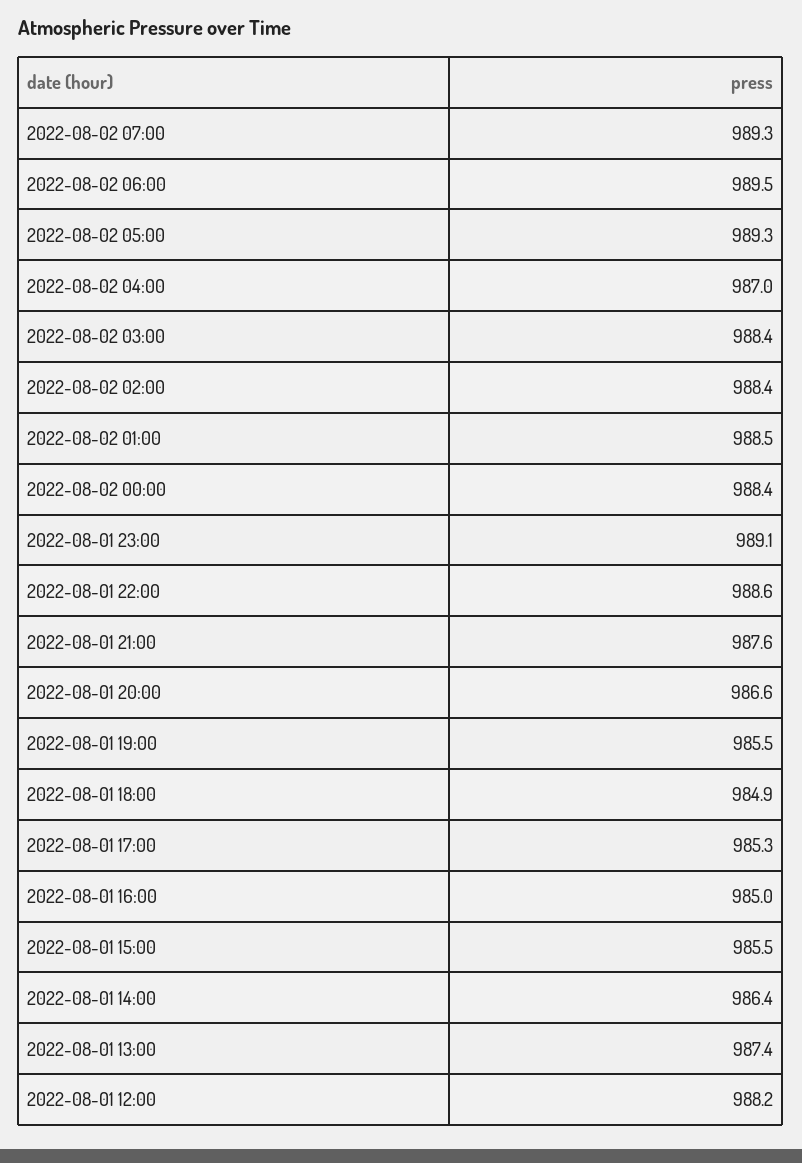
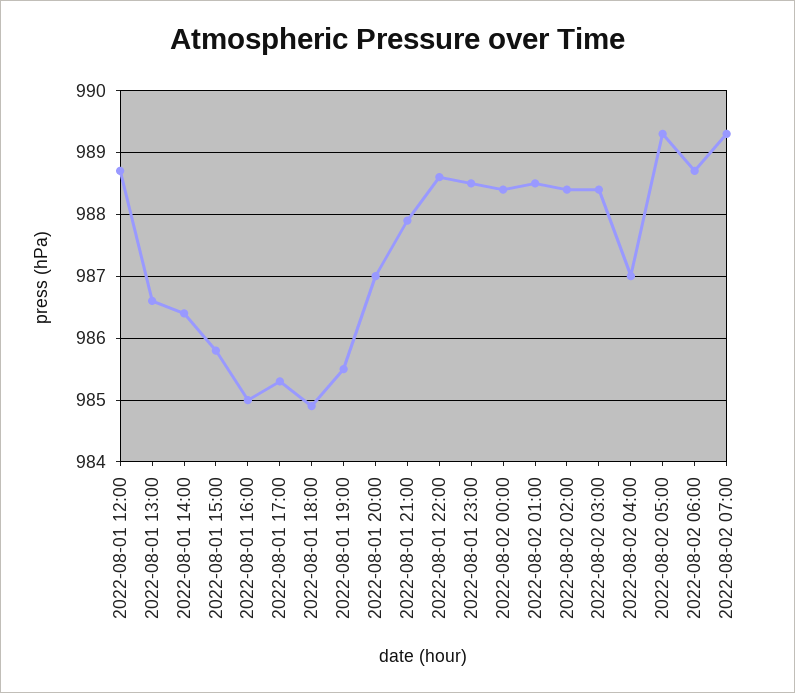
  {
    "2022-08-02 07:00": 989.3,
-   "2022-08-02 06:00": 989.5,
+   "2022-08-02 06:00": 988.7,
    "2022-08-02 05:00": 989.3,
    "2022-08-02 04:00": 987,
    "2022-08-02 03:00": 988.4,
    "2022-08-02 02:00": 988.4,
    "2022-08-02 01:00": 988.5,
    "2022-08-02 00:00": 988.4,
-   "2022-08-01 23:00": 989.1,
+   "2022-08-01 23:00": 988.5,
    "2022-08-01 22:00": 988.6,
-   "2022-08-01 21:00": 987.6,
+   "2022-08-01 21:00": 987.9,
-   "2022-08-01 20:00": 986.6,
+   "2022-08-01 20:00": 987,
    "2022-08-01 19:00": 985.5,
    "2022-08-01 18:00": 984.9,
    "2022-08-01 17:00": 985.3,
    "2022-08-01 16:00": 985,
-   "2022-08-01 15:00": 985.5,
+   "2022-08-01 15:00": 985.8,
    "2022-08-01 14:00": 986.4,
-   "2022-08-01 13:00": 987.4,
+   "2022-08-01 13:00": 986.6,
-   "2022-08-01 12:00": 988.2
+   "2022-08-01 12:00": 988.7
  }

